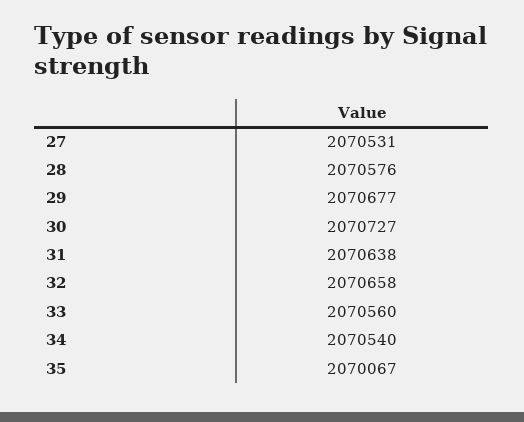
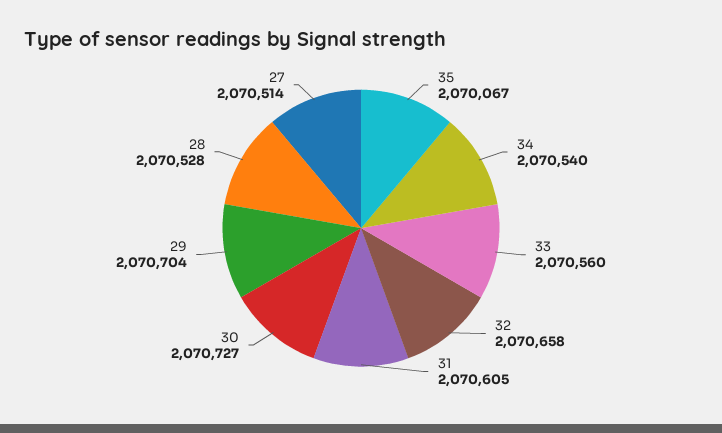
  {
-   "27": 2070531,
+   "27": 2070514,
-   "28": 2070576,
+   "28": 2070528,
-   "29": 2070677,
+   "29": 2070704,
    "30": 2070727,
-   "31": 2070638,
+   "31": 2070605,
    "32": 2070658,
    "33": 2070560,
    "34": 2070540,
    "35": 2070067
  }

